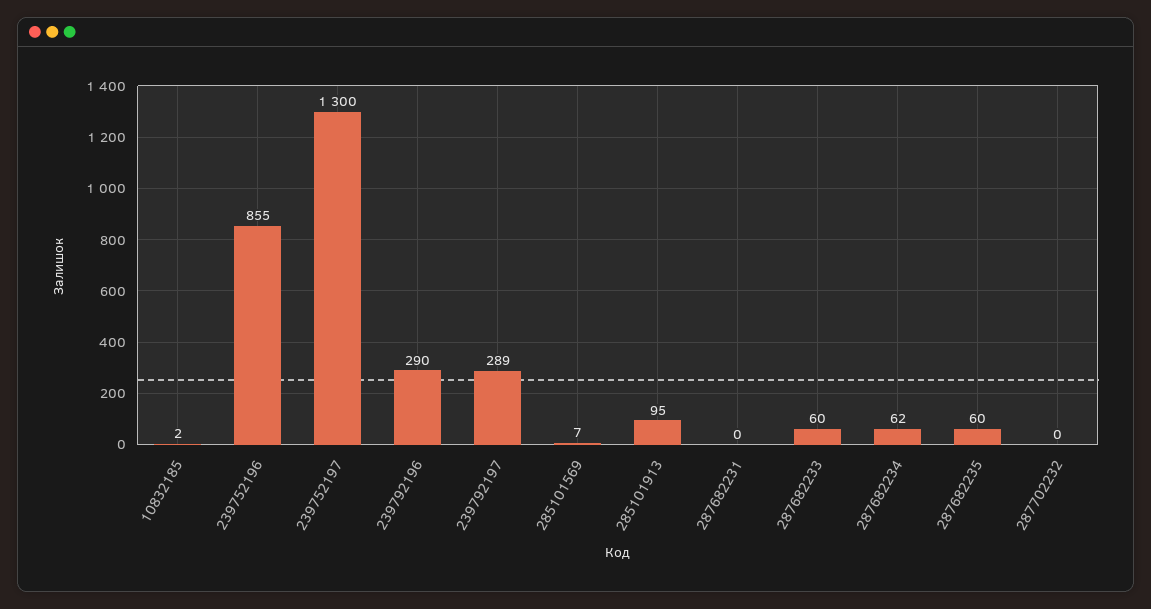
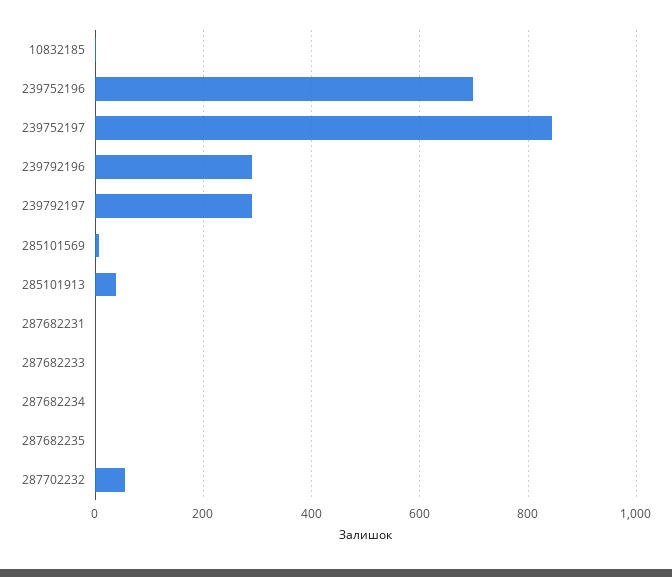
  {
    "10832185": 2,
-   "239752196": 855,
+   "239752196": 700,
-   "239752197": 1300,
+   "239752197": 840,
    "239792196": 290,
    "239792197": 289,
    "285101569": 7,
-   "285101913": 95,
+   "285101913": 40,
    "287682231": 0,
-   "287682233": 60,
+   "287682233": 0,
-   "287682234": 62,
+   "287682234": 0,
-   "287682235": 60,
+   "287682235": 0,
-   "287702232": 0
+   "287702232": 60
  }

